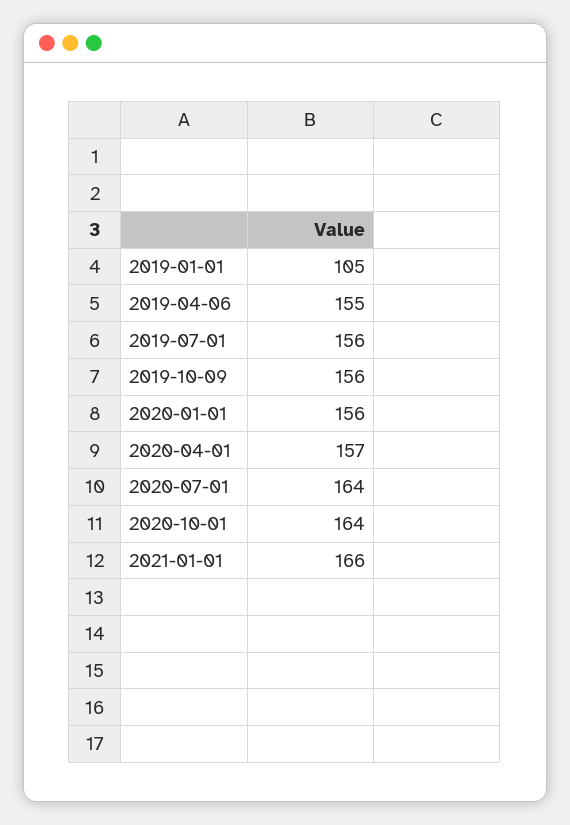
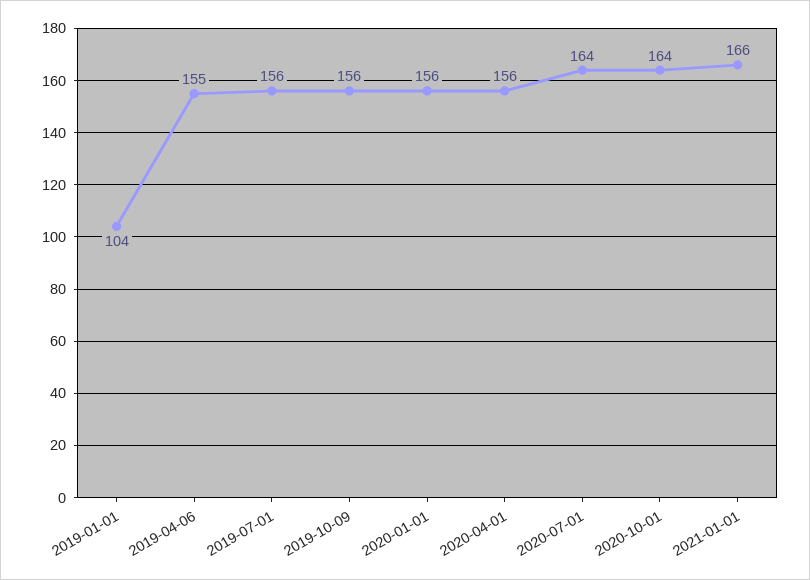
  {
-   "2019-01-01": 105,
+   "2019-01-01": 104,
    "2019-04-06": 155,
    "2019-07-01": 156,
    "2019-10-09": 156,
    "2020-01-01": 156,
-   "2020-04-01": 157,
+   "2020-04-01": 156,
    "2020-07-01": 164,
    "2020-10-01": 164,
    "2021-01-01": 166
  }

